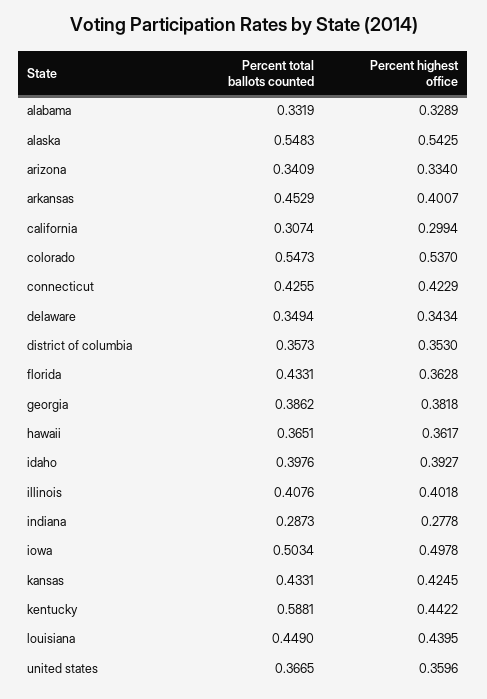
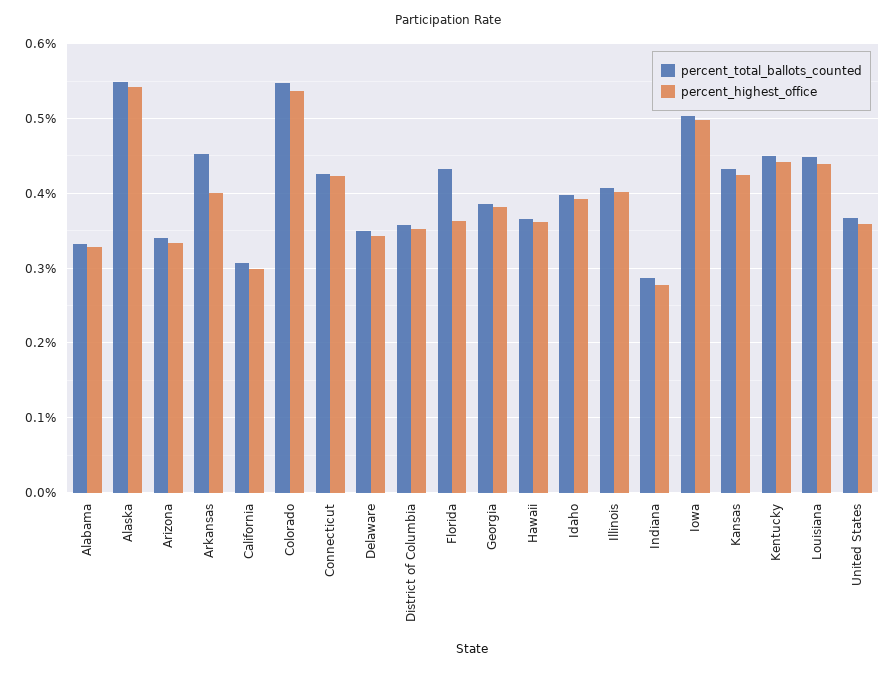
  {
    "Percent total ballots counted": {
      "alabama": 0.3319,
      "alaska": 0.5483,
      "arizona": 0.3409,
      "arkansas": 0.4529,
      "california": 0.3074,
      "colorado": 0.5473,
      "connecticut": 0.4255,
      "delaware": 0.3494,
      "district of columbia": 0.3573,
      "florida": 0.4331,
      "georgia": 0.3862,
      "hawaii": 0.3651,
      "idaho": 0.3976,
      "illinois": 0.4076,
      "indiana": 0.2873,
      "iowa": 0.5034,
      "kansas": 0.4331,
-     "kentucky": 0.5881,
+     "kentucky": 0.45,
      "louisiana": 0.449,
      "united states": 0.3665
    },
    "Percent highest office": {
      "alabama": 0.3289,
      "alaska": 0.5425,
      "arizona": 0.334,
      "arkansas": 0.4007,
      "california": 0.2994,
      "colorado": 0.537,
      "connecticut": 0.4229,
      "delaware": 0.3434,
      "district of columbia": 0.353,
      "florida": 0.3628,
      "georgia": 0.3818,
      "hawaii": 0.3617,
      "idaho": 0.3927,
      "illinois": 0.4018,
      "indiana": 0.2778,
      "iowa": 0.4978,
      "kansas": 0.4245,
      "kentucky": 0.4422,
      "louisiana": 0.4395,
      "united states": 0.3596
    }
  }

